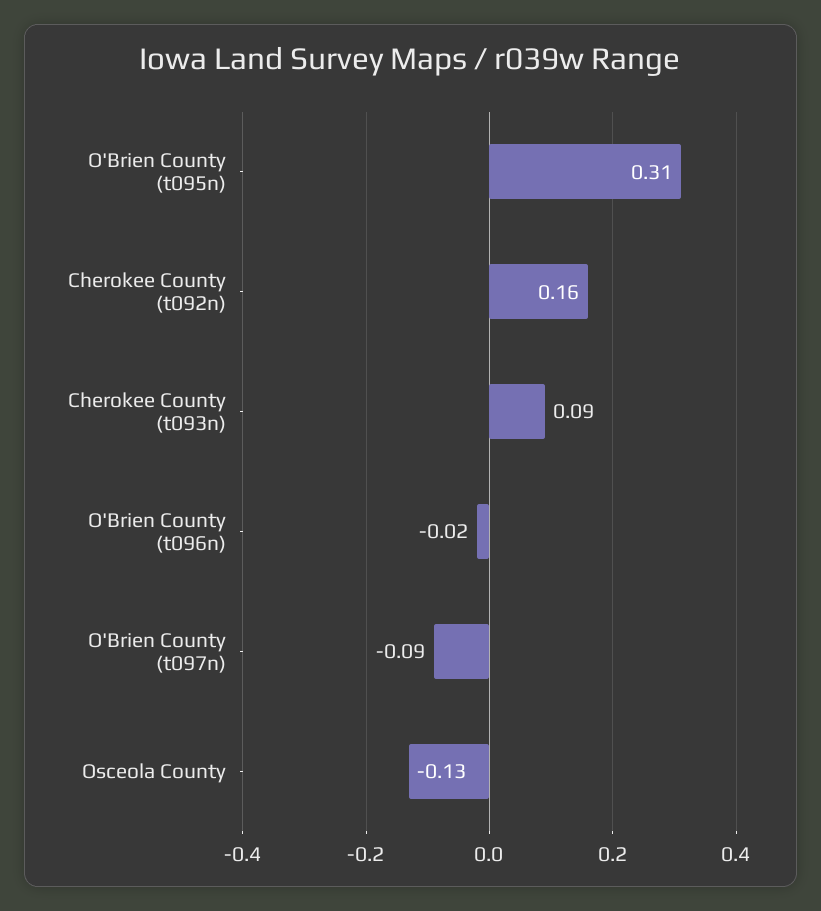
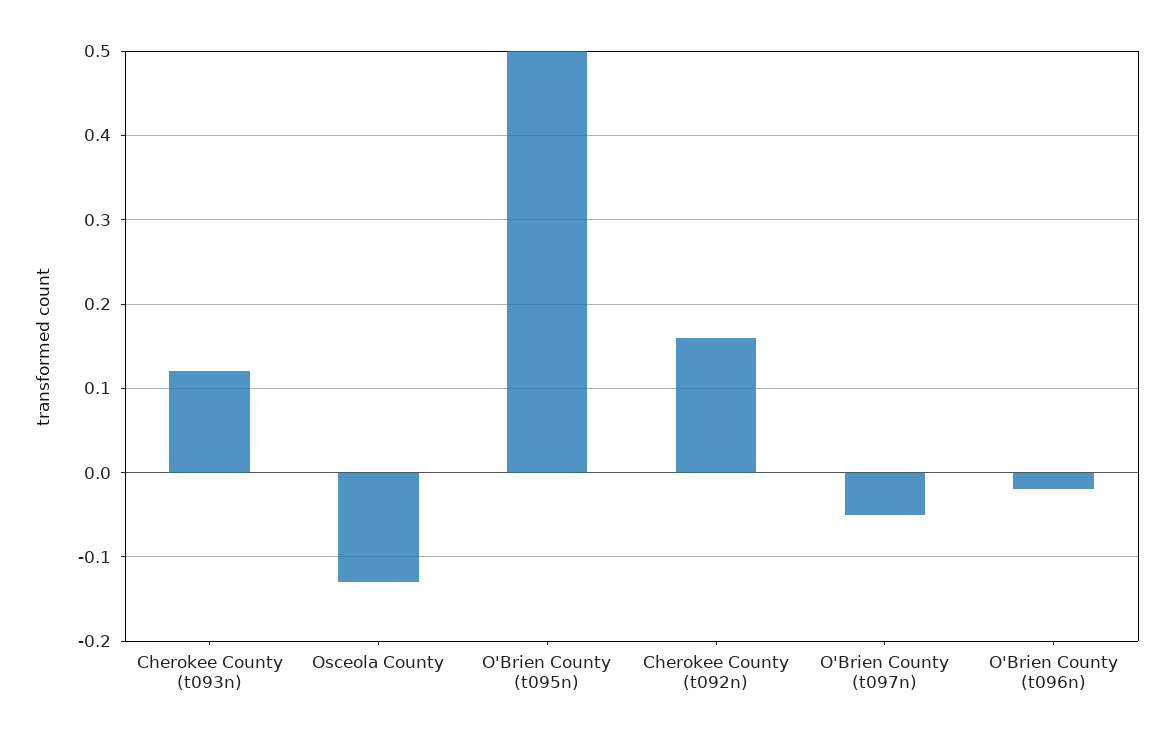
  {
-   "O'Brien County (t095n)": 0.31,
+   "O'Brien County (t095n)": 0.5,
    "Cherokee County (t092n)": 0.16,
-   "Cherokee County (t093n)": 0.09,
+   "Cherokee County (t093n)": 0.12,
    "O'Brien County (t096n)": -0.02,
-   "O'Brien County (t097n)": -0.09,
+   "O'Brien County (t097n)": -0.05,
    "Osceola County": -0.13
  }

